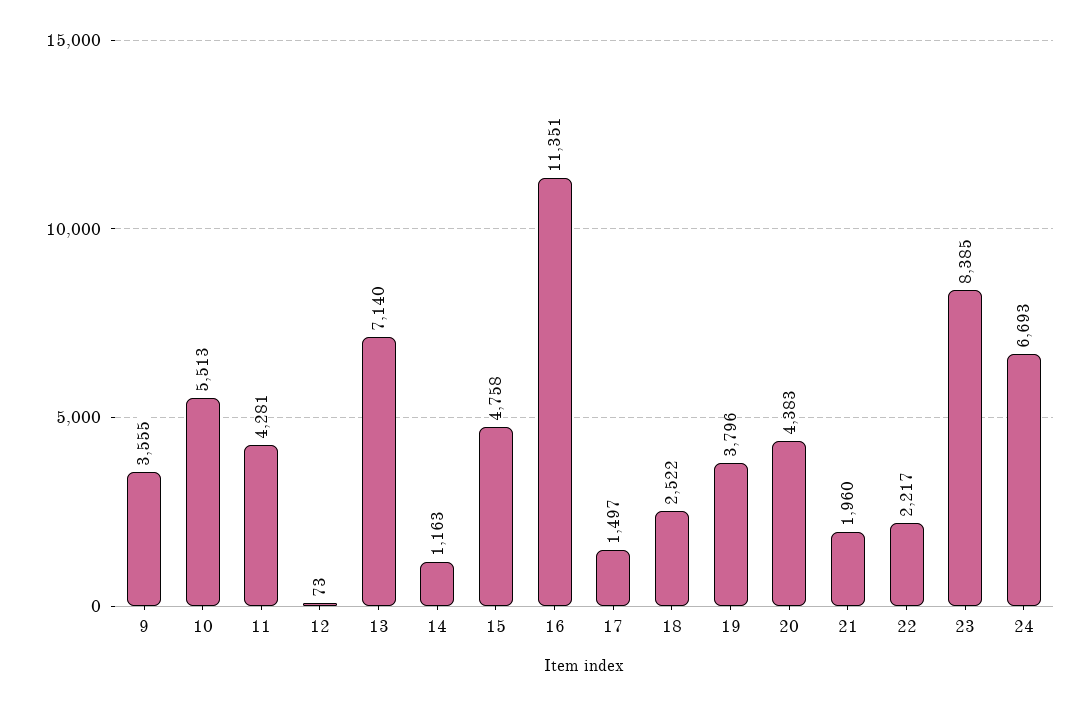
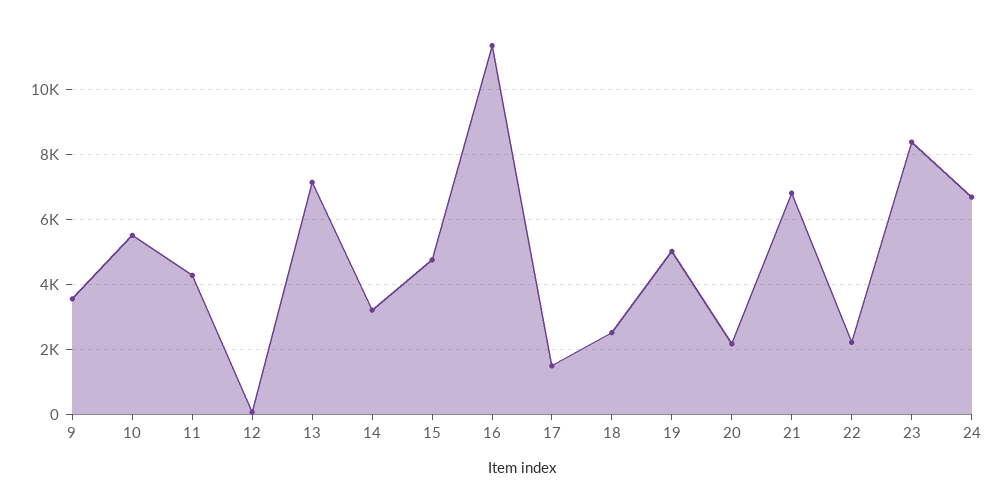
  {
    "9": 3555,
    "10": 5513,
    "11": 4281,
    "12": 73,
    "13": 7140,
-   "14": 1163,
+   "14": 3200,
    "15": 4758,
    "16": 11351,
    "17": 1497,
    "18": 2522,
-   "19": 3796,
+   "19": 5000,
-   "20": 4383,
+   "20": 2200,
-   "21": 1960,
+   "21": 6800,
    "22": 2217,
    "23": 8385,
    "24": 6693
  }

